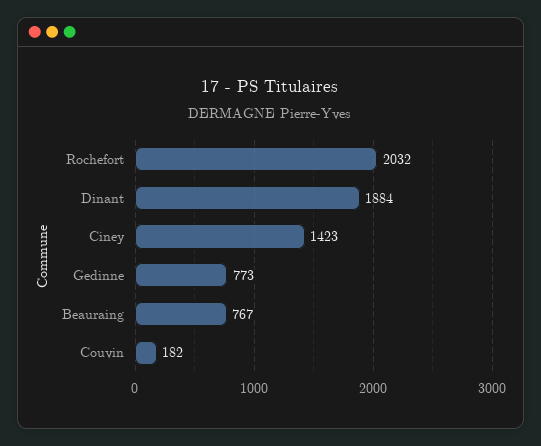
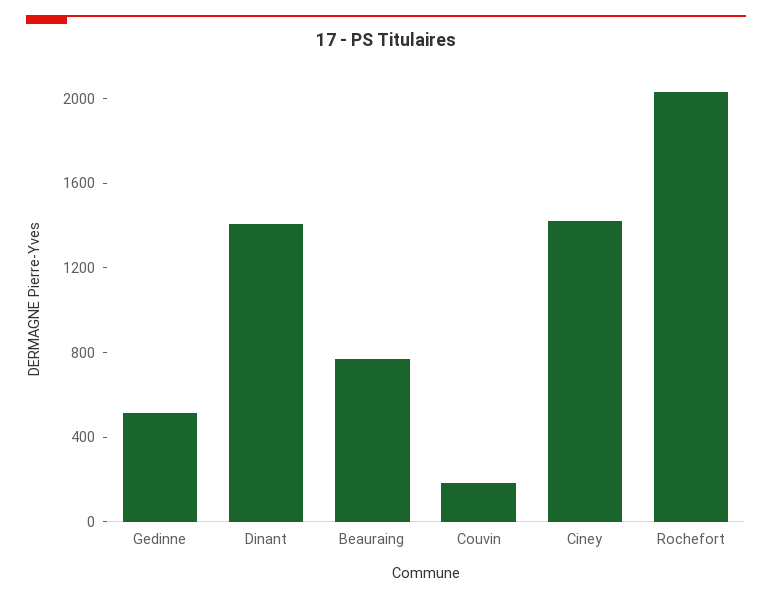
  {
    "Rochefort": 2032,
-   "Dinant": 1884,
+   "Dinant": 1400,
    "Ciney": 1423,
-   "Gedinne": 773,
+   "Gedinne": 500,
    "Beauraing": 767,
    "Couvin": 182
  }

